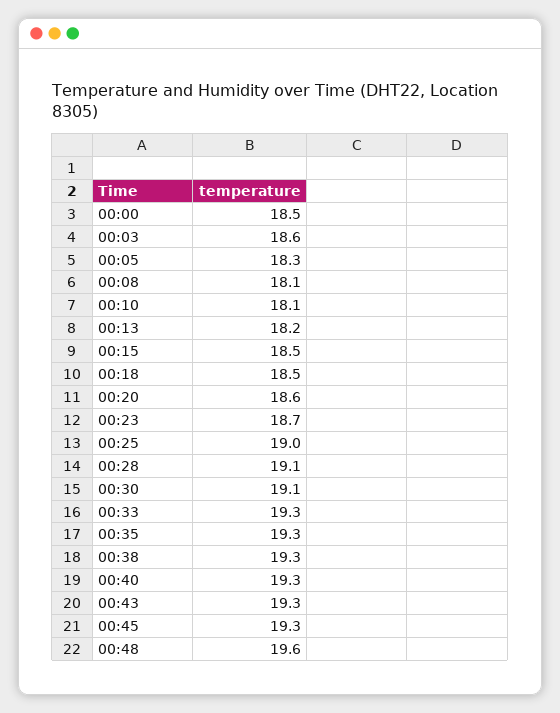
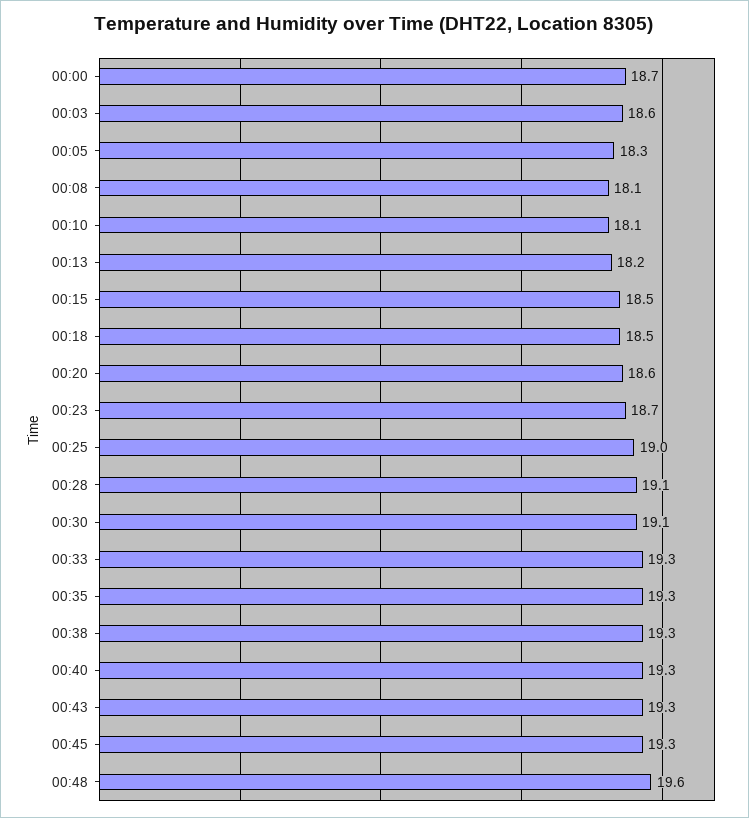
  {
-   "00:00": 18.5,
+   "00:00": 18.7,
    "00:03": 18.6,
    "00:05": 18.3,
    "00:08": 18.1,
    "00:10": 18.1,
    "00:13": 18.2,
    "00:15": 18.5,
    "00:18": 18.5,
    "00:20": 18.6,
    "00:23": 18.7,
    "00:25": 19,
    "00:28": 19.1,
    "00:30": 19.1,
    "00:33": 19.3,
    "00:35": 19.3,
    "00:38": 19.3,
    "00:40": 19.3,
    "00:43": 19.3,
    "00:45": 19.3,
    "00:48": 19.6
  }

